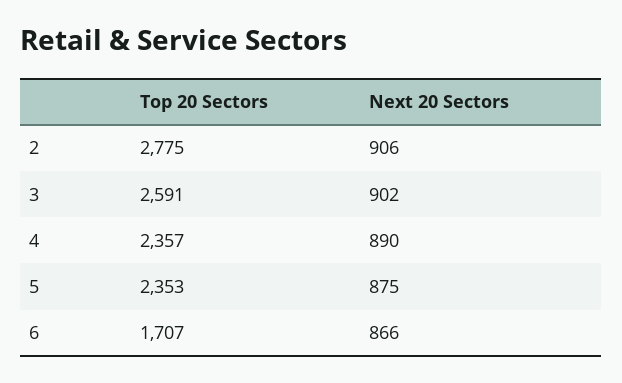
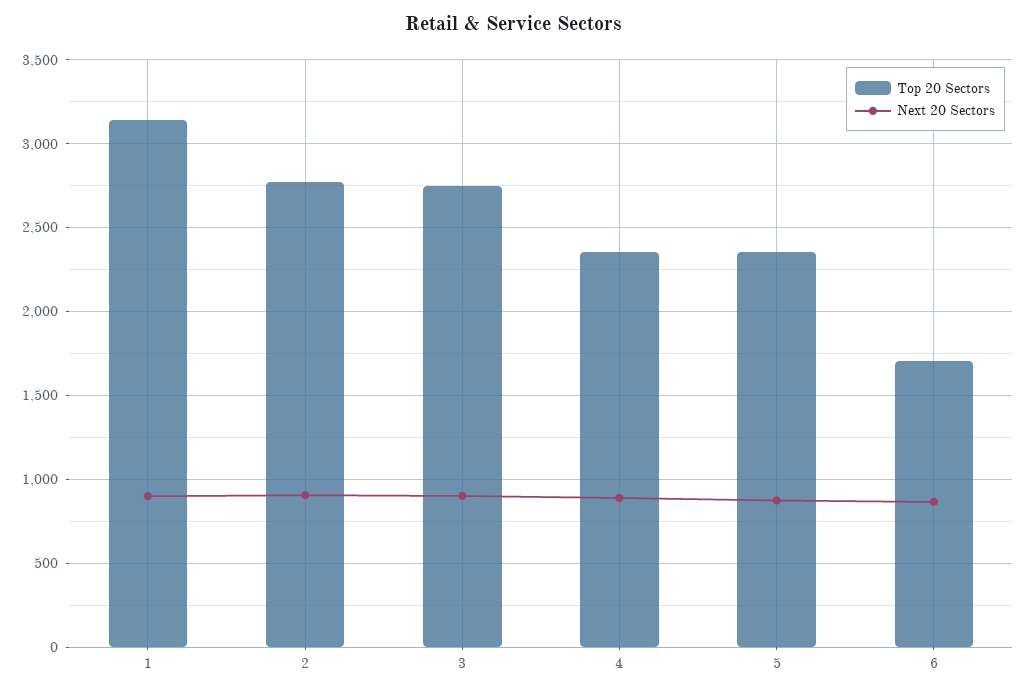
  {
    "Top 20 Sectors": {
      "2": 2775,
-     "3": 2591,
+     "3": 2750,
      "4": 2357,
      "5": 2353,
-     "6": 1707
+     "6": 1707,
+     "1": 3150
    },
    "Next 20 Sectors": {
      "2": 906,
      "3": 902,
      "4": 890,
      "5": 875,
-     "6": 866
+     "6": 866,
+     "1": 900
    }
  }

